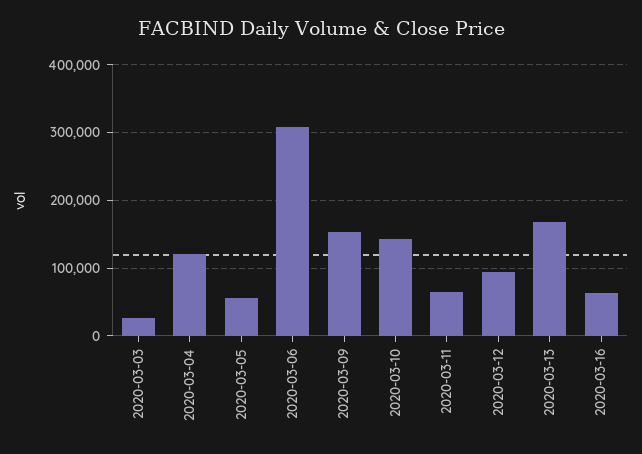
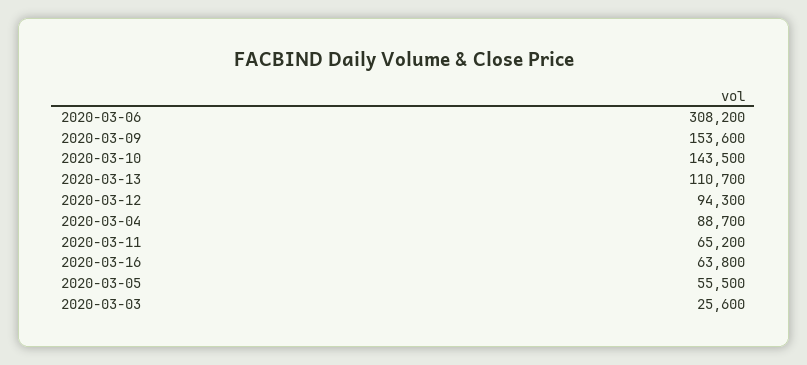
  {
    "2020-03-03": 25600,
-   "2020-03-04": 120000,
+   "2020-03-04": 88700,
    "2020-03-05": 55500,
    "2020-03-06": 308200,
    "2020-03-09": 153600,
    "2020-03-10": 143500,
    "2020-03-11": 65200,
    "2020-03-12": 94300,
-   "2020-03-13": 170000,
+   "2020-03-13": 110700,
    "2020-03-16": 63800
  }

